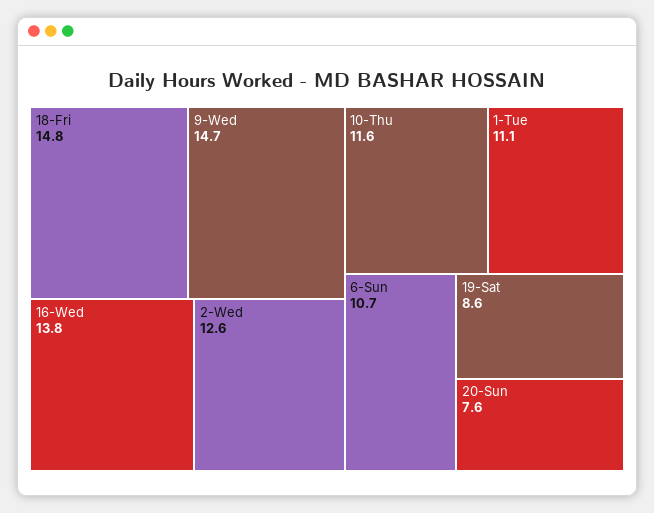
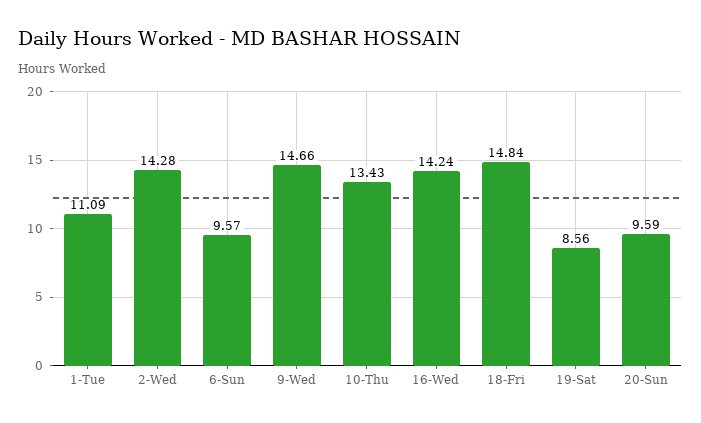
  {
    "18-Fri": 14.84,
    "9-Wed": 14.66,
-   "16-Wed": 13.8,
+   "16-Wed": 14.24,
-   "2-Wed": 12.6,
+   "2-Wed": 14.28,
-   "10-Thu": 11.6,
+   "10-Thu": 13.43,
    "1-Tue": 11.09,
-   "6-Sun": 10.7,
+   "6-Sun": 9.57,
    "19-Sat": 8.56,
-   "20-Sun": 7.6
+   "20-Sun": 9.59
  }

